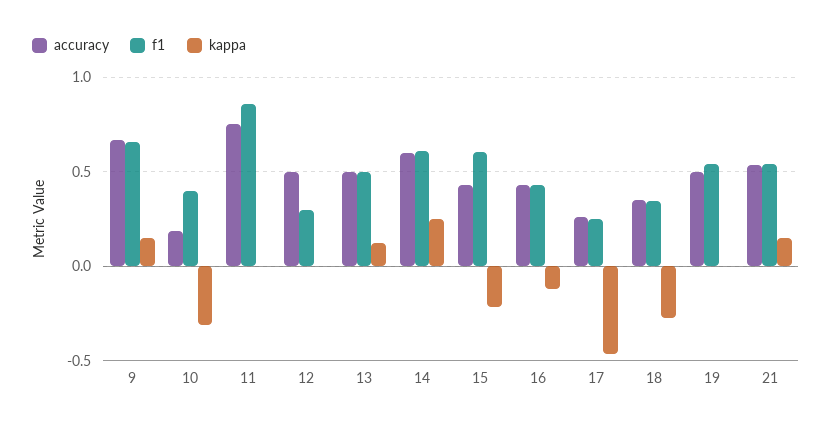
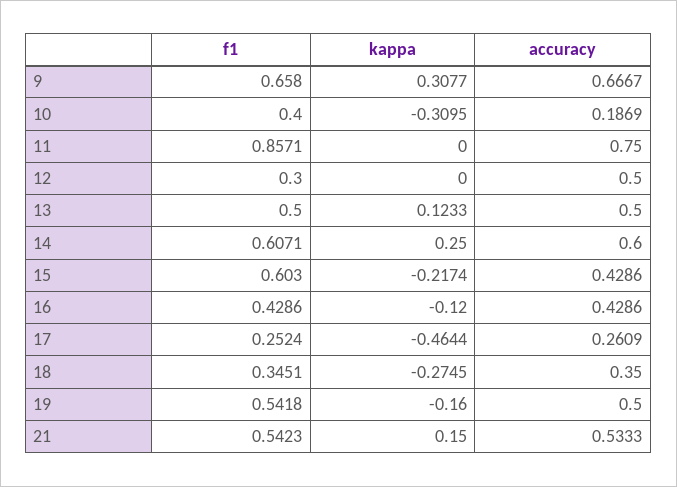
  {
    "accuracy": {
      "9": 0.6667,
      "10": 0.1869,
      "11": 0.75,
      "12": 0.5,
      "13": 0.5,
      "14": 0.6,
      "15": 0.4286,
      "16": 0.4286,
      "17": 0.2609,
      "18": 0.35,
      "19": 0.5,
      "21": 0.5333
    },
    "f1": {
      "9": 0.658,
      "10": 0.4,
      "11": 0.8571,
      "12": 0.3,
      "13": 0.5,
      "14": 0.6071,
      "15": 0.603,
      "16": 0.4286,
      "17": 0.2524,
      "18": 0.3451,
      "19": 0.5418,
      "21": 0.5423
    },
    "kappa": {
-     "9": 0.15,
+     "9": 0.3077,
      "10": -0.3095,
      "11": 0,
      "12": 0,
      "13": 0.1233,
      "14": 0.25,
      "15": -0.2174,
      "16": -0.12,
      "17": -0.4644,
      "18": -0.2745,
-     "19": 0,
+     "19": -0.16,
      "21": 0.15
    }
  }

